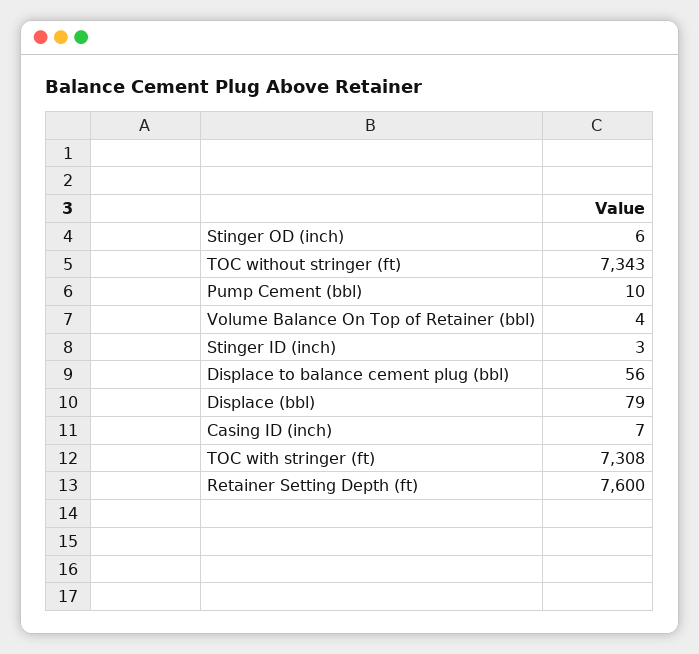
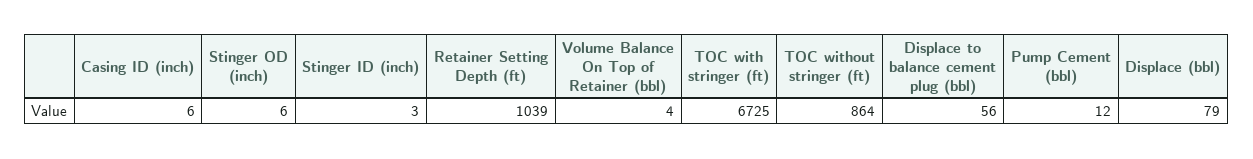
  {
    "Stinger OD (inch)": 6,
-   "TOC without stringer (ft)": 7343,
+   "TOC without stringer (ft)": 864,
-   "Pump Cement (bbl)": 10,
+   "Pump Cement (bbl)": 12,
    "Volume Balance On Top of Retainer (bbl)": 4,
    "Stinger ID (inch)": 3,
    "Displace to balance cement plug (bbl)": 56,
    "Displace (bbl)": 79,
-   "Casing ID (inch)": 7,
+   "Casing ID (inch)": 6,
-   "TOC with stringer (ft)": 7308,
+   "TOC with stringer (ft)": 6725,
-   "Retainer Setting Depth (ft)": 7600
+   "Retainer Setting Depth (ft)": 1039
  }

